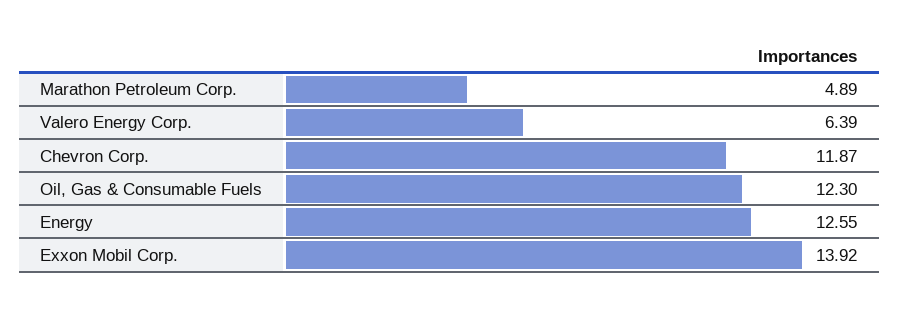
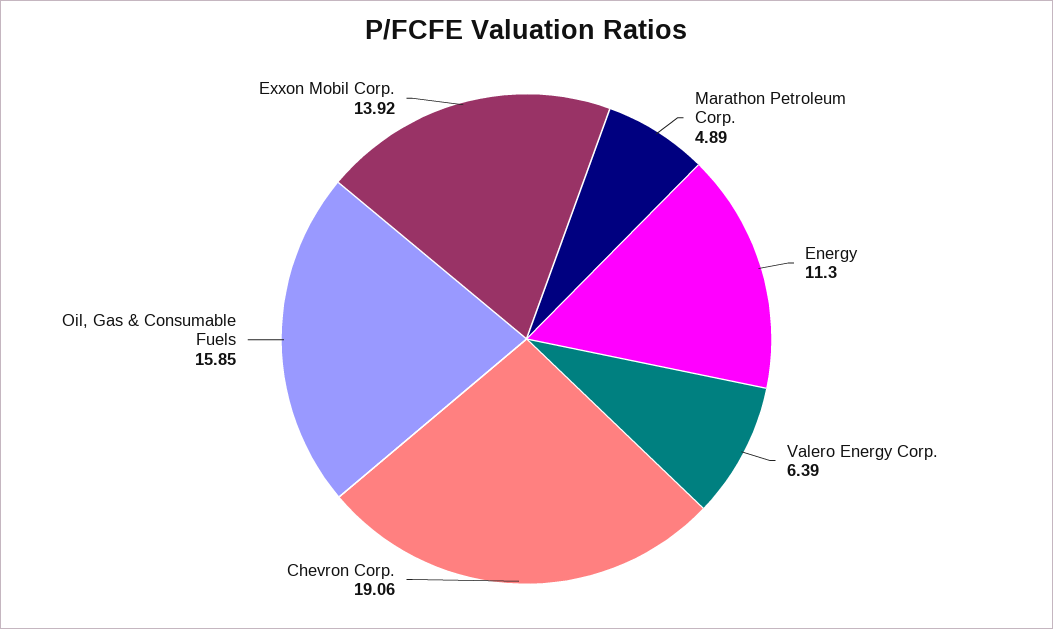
  {
    "Marathon Petroleum Corp.": 4.89,
    "Valero Energy Corp.": 6.39,
-   "Chevron Corp.": 11.87,
+   "Chevron Corp.": 19.06,
-   "Oil, Gas & Consumable Fuels": 12.3,
+   "Oil, Gas & Consumable Fuels": 15.85,
-   "Energy": 12.55,
+   "Energy": 11.3,
    "Exxon Mobil Corp.": 13.92
  }

